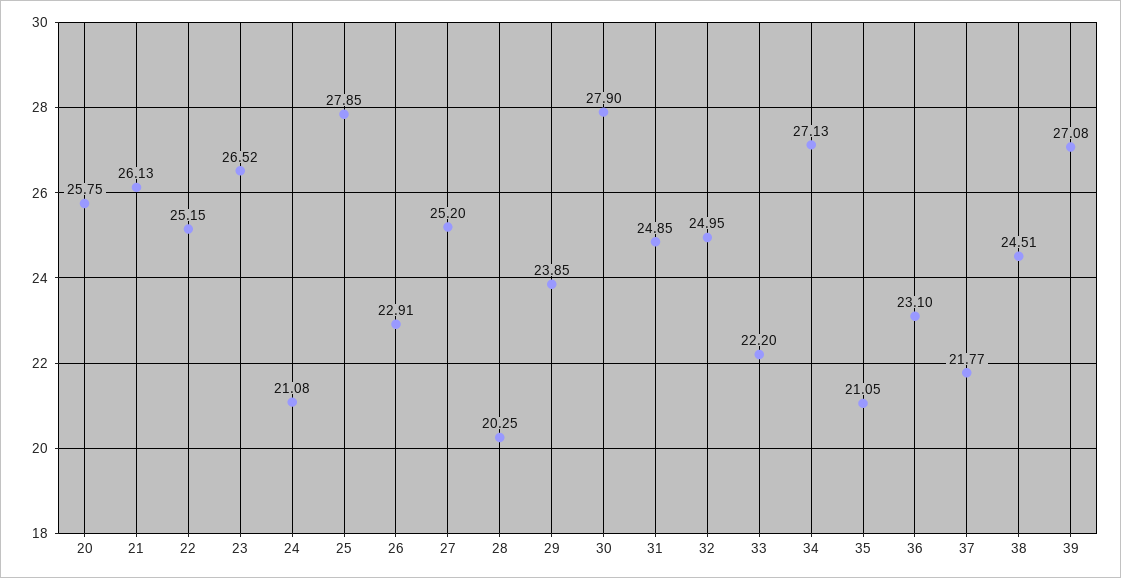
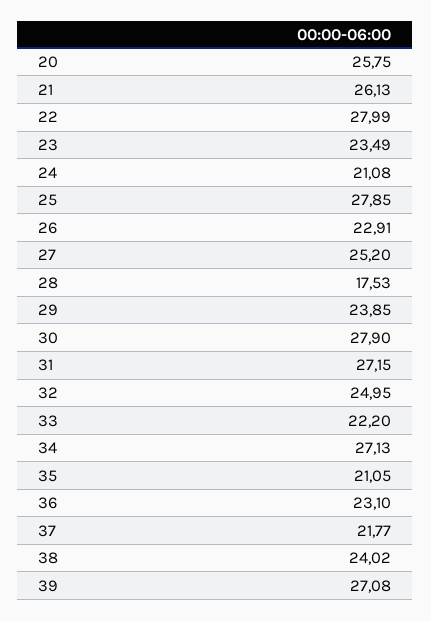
  {
    "20": 25.75,
    "21": 26.13,
-   "22": 25.15,
+   "22": 27.99,
-   "23": 26.52,
+   "23": 23.49,
    "24": 21.08,
    "25": 27.85,
    "26": 22.91,
    "27": 25.2,
-   "28": 20.25,
+   "28": 17.53,
    "29": 23.85,
    "30": 27.9,
-   "31": 24.85,
+   "31": 27.15,
    "32": 24.95,
    "33": 22.2,
    "34": 27.13,
    "35": 21.05,
    "36": 23.1,
    "37": 21.77,
-   "38": 24.51,
+   "38": 24.02,
    "39": 27.08
  }

